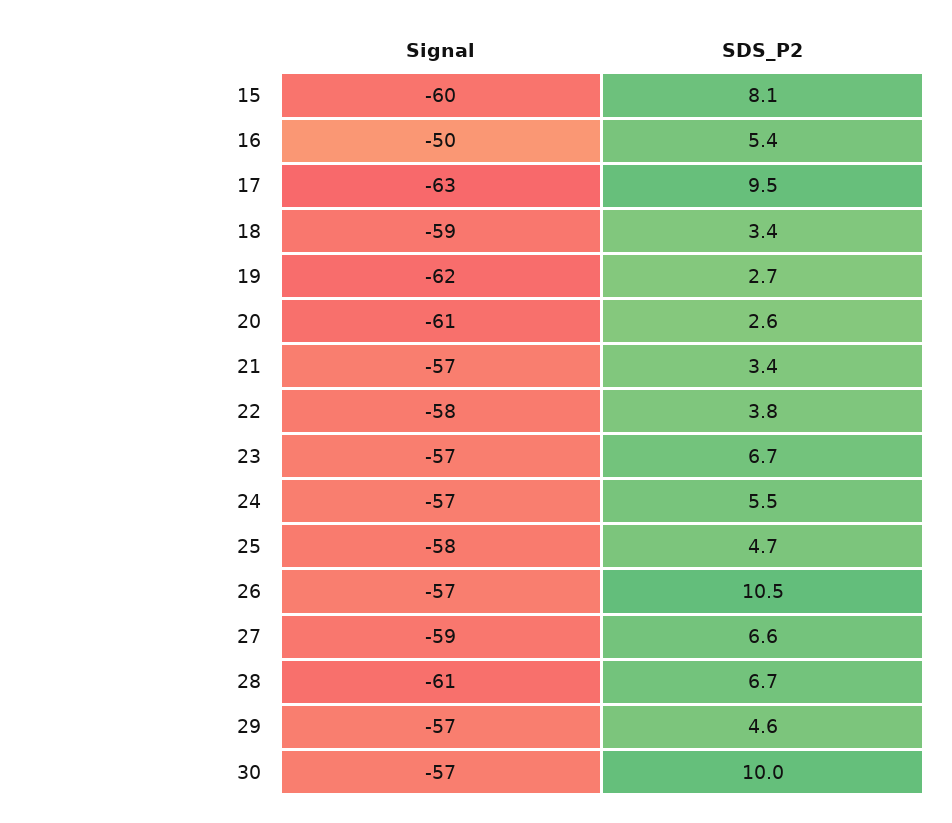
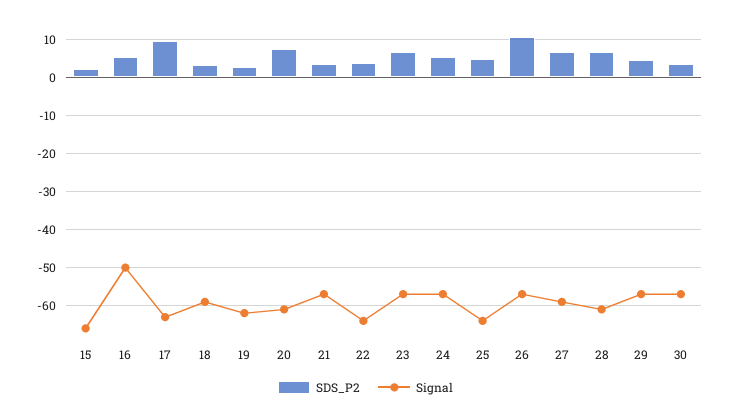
  {
    "Signal": {
-     "15": -60,
+     "15": -66,
      "16": -50,
      "17": -63,
      "18": -59,
      "19": -62,
      "20": -61,
      "21": -57,
-     "22": -58,
+     "22": -64,
      "23": -57,
      "24": -57,
-     "25": -58,
+     "25": -64,
      "26": -57,
      "27": -59,
      "28": -61,
      "29": -57,
      "30": -57
    },
    "SDS_P2": {
-     "15": 8.1,
+     "15": 2,
      "16": 5.4,
      "17": 9.5,
      "18": 3.4,
      "19": 2.7,
-     "20": 2.6,
+     "20": 8,
      "21": 3.4,
      "22": 3.8,
      "23": 6.7,
      "24": 5.5,
      "25": 4.7,
      "26": 10.5,
      "27": 6.6,
      "28": 6.7,
      "29": 4.6,
-     "30": 10
+     "30": 4
    }
  }

